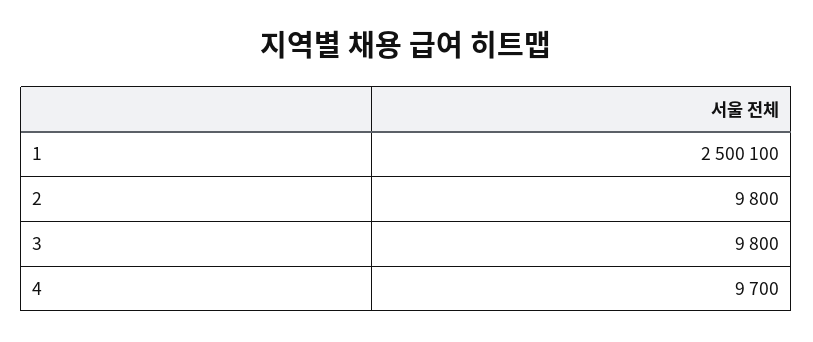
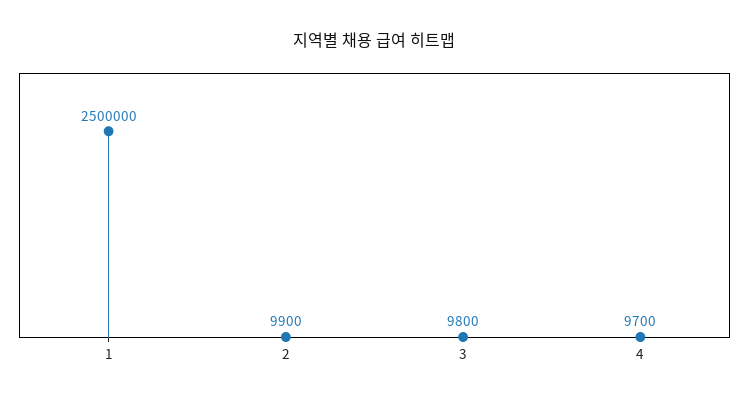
  {
-   "1": 2500100,
+   "1": 2500000,
-   "2": 9800,
+   "2": 9900,
    "3": 9800,
    "4": 9700
  }

